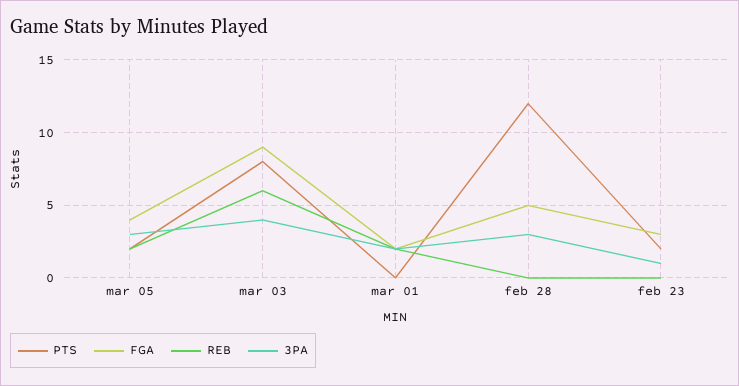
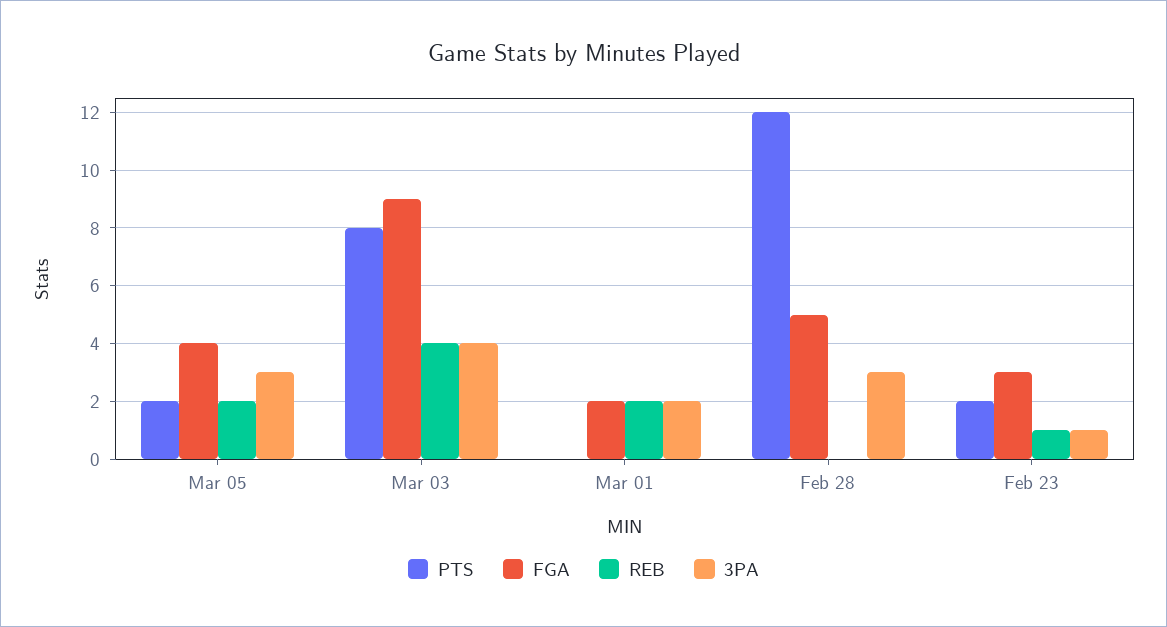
  {
    "PTS": {
      "mar 05": 2,
      "mar 03": 8,
      "mar 01": 0,
      "feb 28": 12,
      "feb 23": 2
    },
    "FGA": {
      "mar 05": 4,
      "mar 03": 9,
      "mar 01": 2,
      "feb 28": 5,
      "feb 23": 3
    },
    "REB": {
      "mar 05": 2,
-     "mar 03": 6,
+     "mar 03": 4,
      "mar 01": 2,
      "feb 28": 0,
-     "feb 23": 0
+     "feb 23": 1
    },
    "3PA": {
      "mar 05": 3,
      "mar 03": 4,
      "mar 01": 2,
      "feb 28": 3,
      "feb 23": 1
    }
  }

